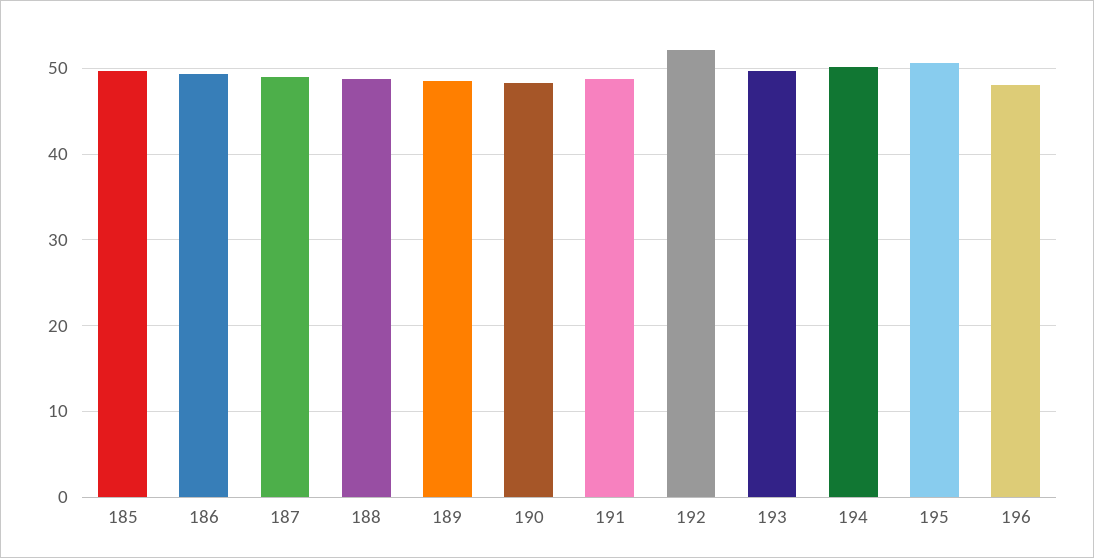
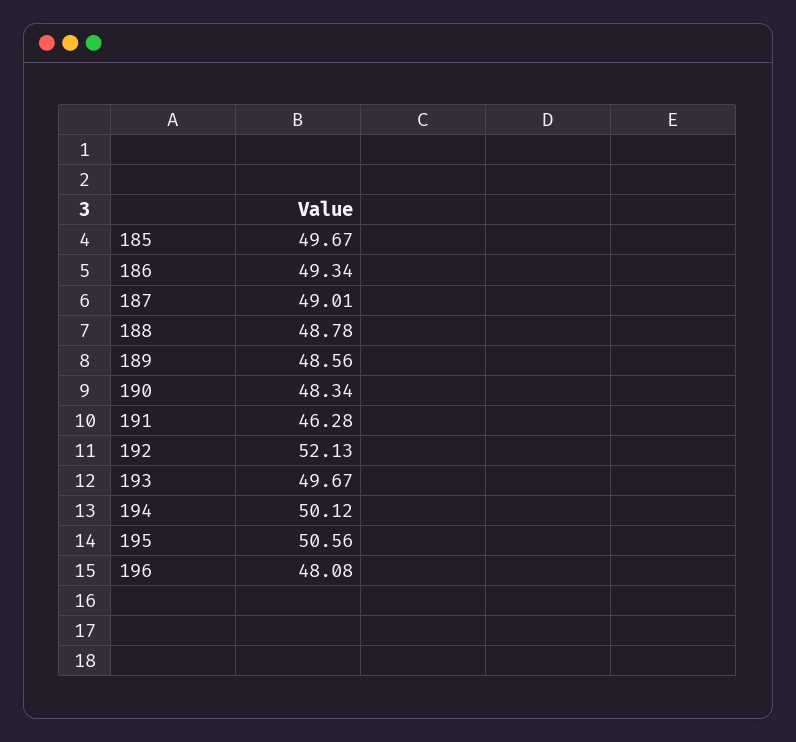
  {
    "185": 49.67,
    "186": 49.34,
    "187": 49.01,
    "188": 48.78,
    "189": 48.56,
    "190": 48.34,
-   "191": 49,
+   "191": 46.28,
    "192": 52.13,
    "193": 49.67,
    "194": 50.12,
    "195": 50.56,
    "196": 48.08
  }

